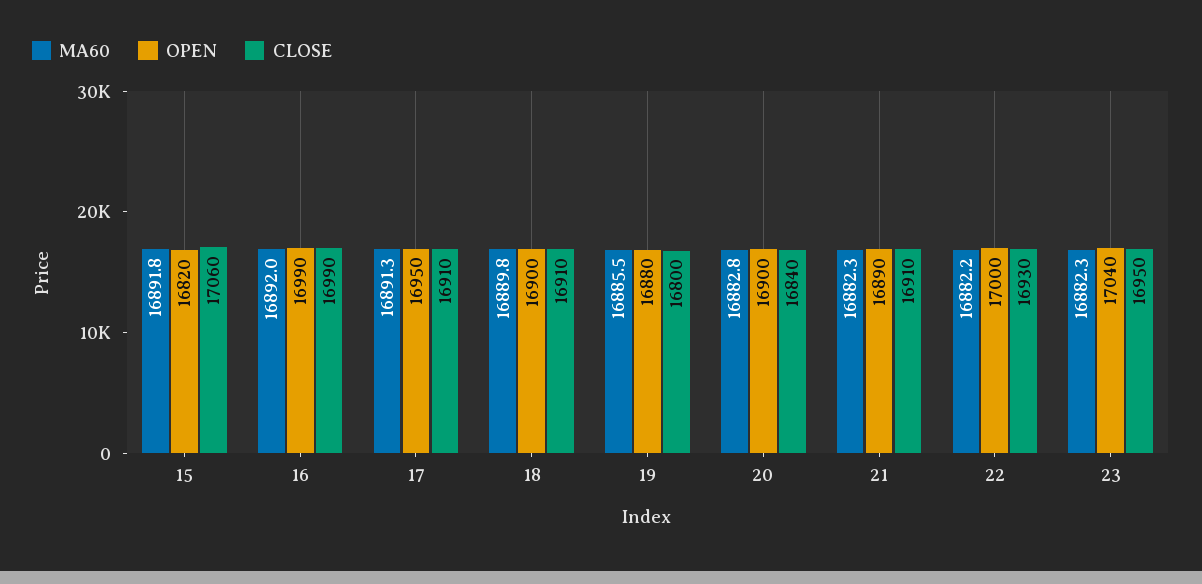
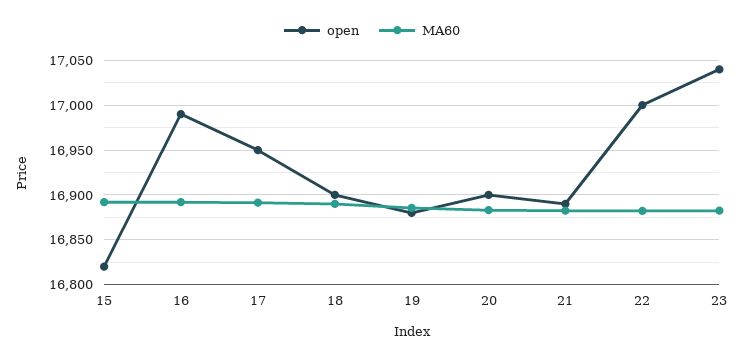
  {
    "MA60": {
      "15": 16891.8,
      "16": 16892,
      "17": 16891.3,
      "18": 16889.8,
      "19": 16885.5,
      "20": 16882.8,
      "21": 16882.3,
      "22": 16882.2,
      "23": 16882.3
    },
    "OPEN": {
      "15": 16820,
      "16": 16990,
      "17": 16950,
      "18": 16900,
      "19": 16880,
      "20": 16900,
      "21": 16890,
      "22": 17000,
      "23": 17040
-   },
+   }
-   "CLOSE": {
-     "15": 17060,
-     "16": 16990,
-     "17": 16910,
-     "18": 16910,
-     "19": 16800,
-     "20": 16840,
-     "21": 16910,
-     "22": 16930,
-     "23": 16950
-   }
  }

